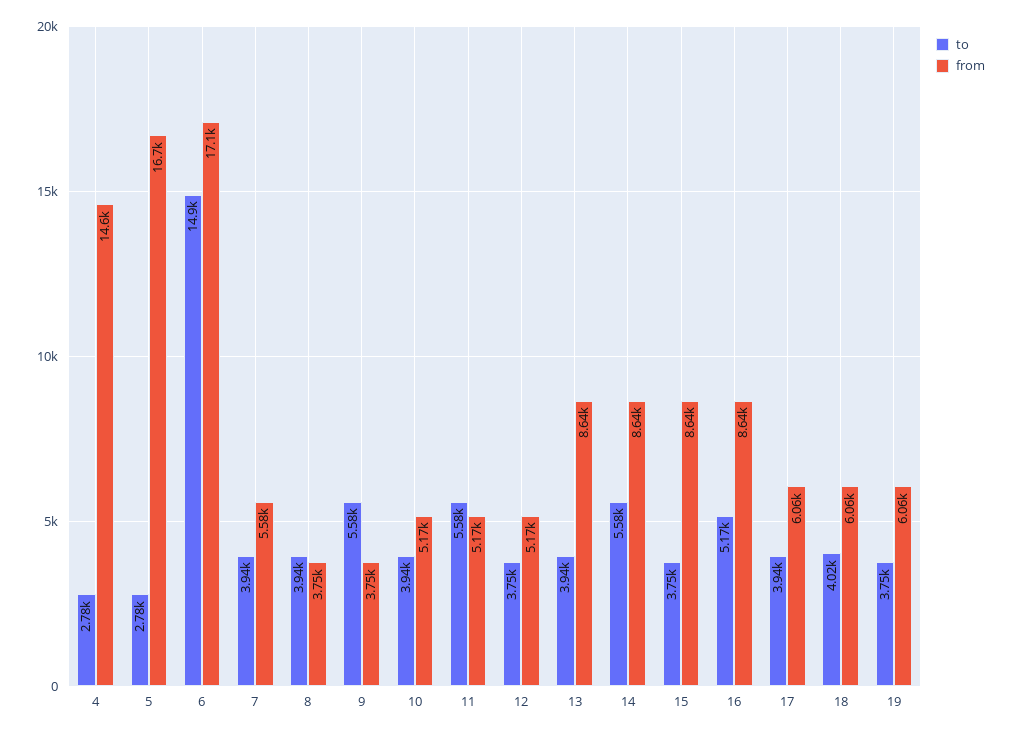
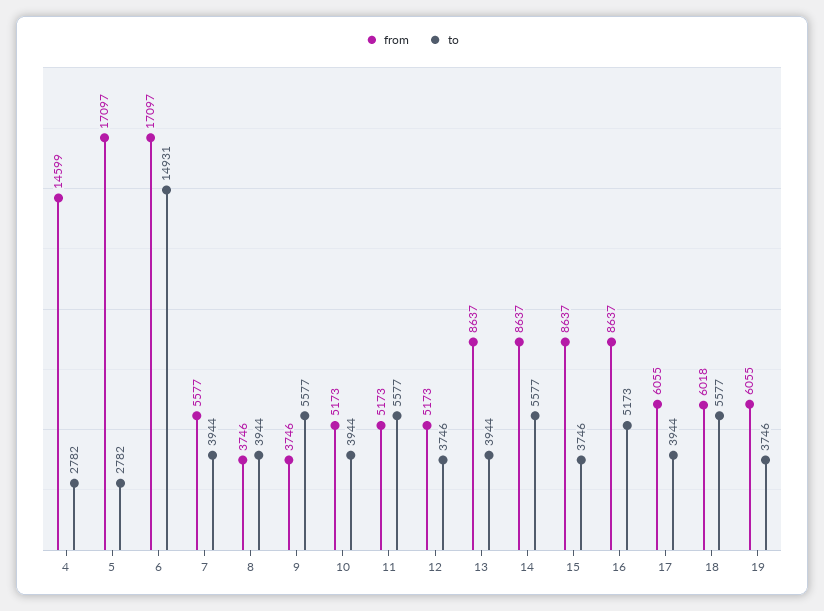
  {
    "to": {
      "4": 2782,
      "5": 2782,
      "6": 14931,
      "7": 3944,
      "8": 3944,
      "9": 5577,
      "10": 3944,
      "11": 5577,
      "12": 3746,
      "13": 3944,
      "14": 5577,
      "15": 3746,
      "16": 5173,
      "17": 3944,
-     "18": 4020,
+     "18": 5577,
      "19": 3746
    },
    "from": {
      "4": 14599,
-     "5": 16700,
+     "5": 17097,
      "6": 17097,
      "7": 5577,
      "8": 3746,
      "9": 3746,
      "10": 5173,
      "11": 5173,
      "12": 5173,
      "13": 8637,
      "14": 8637,
      "15": 8637,
      "16": 8637,
      "17": 6055,
-     "18": 6060,
+     "18": 6018,
      "19": 6055
    }
  }

